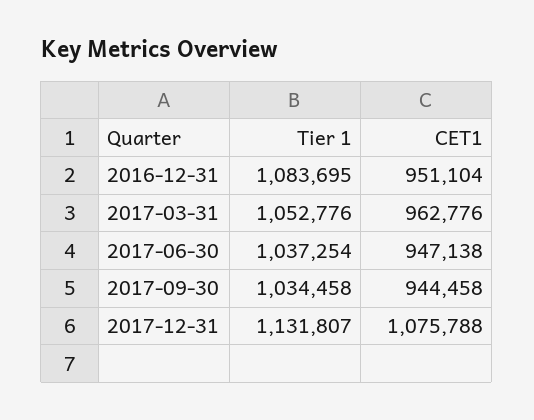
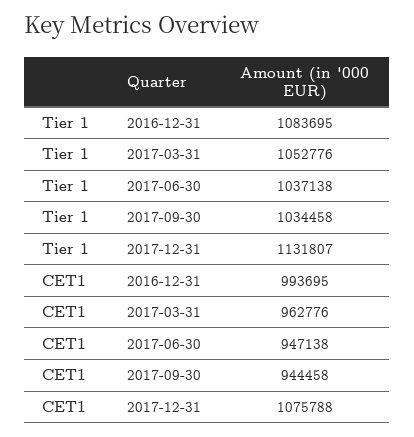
  {
    "Tier 1": {
      "2016-12-31": 1083695,
      "2017-03-31": 1052776,
-     "2017-06-30": 1037254,
+     "2017-06-30": 1037138,
      "2017-09-30": 1034458,
      "2017-12-31": 1131807
    },
    "CET1": {
-     "2016-12-31": 951104,
+     "2016-12-31": 993695,
      "2017-03-31": 962776,
      "2017-06-30": 947138,
      "2017-09-30": 944458,
      "2017-12-31": 1075788
    }
  }

